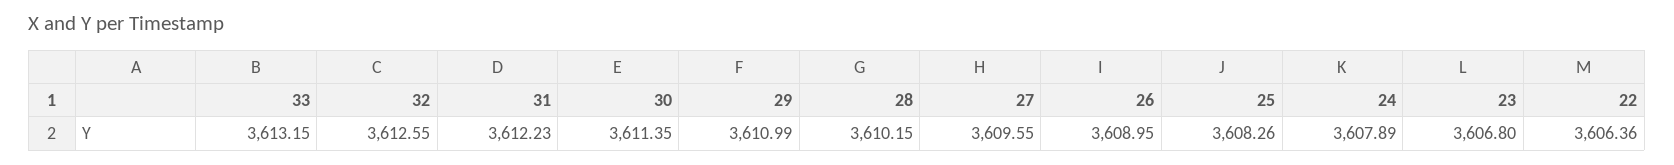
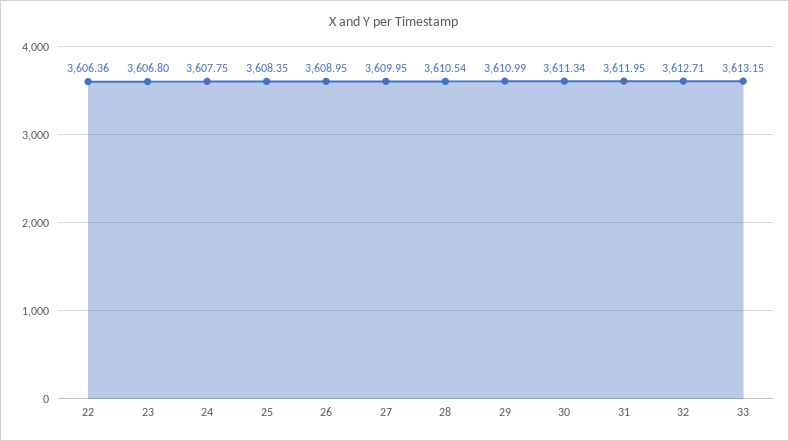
  {
    "33": 3613.15,
-   "32": 3612.55,
+   "32": 3612.71,
-   "31": 3612.23,
+   "31": 3611.95,
-   "30": 3611.35,
+   "30": 3611.34,
    "29": 3610.99,
-   "28": 3610.15,
+   "28": 3610.54,
-   "27": 3609.55,
+   "27": 3609.95,
    "26": 3608.95,
-   "25": 3608.26,
+   "25": 3608.35,
-   "24": 3607.89,
+   "24": 3607.75,
    "23": 3606.8,
    "22": 3606.36
  }

